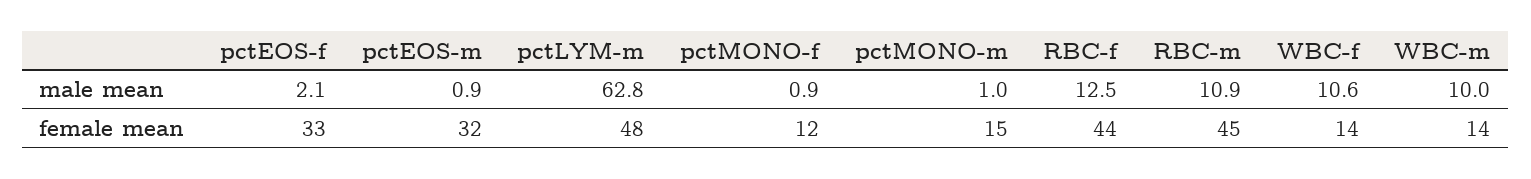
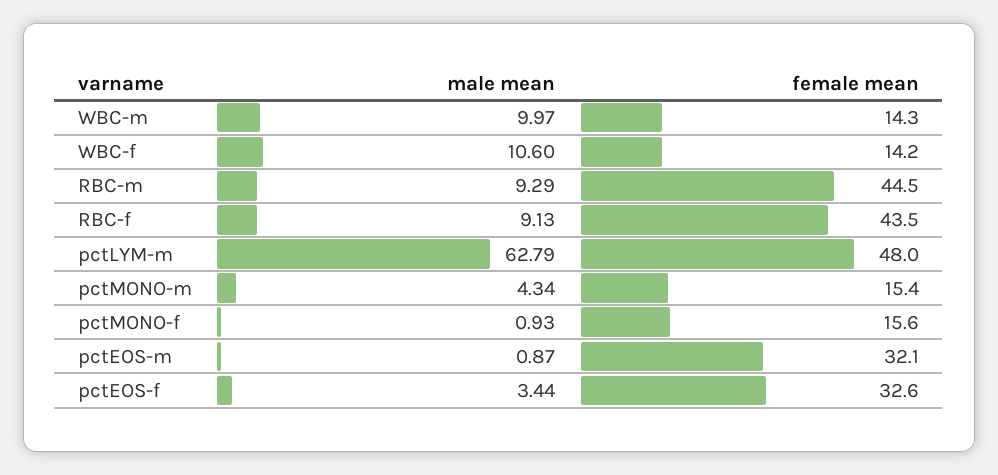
  {
    "pctEOS-f": {
-     "male mean": 2.1,
+     "male mean": 3.44,
      "female mean": 32.6
    },
    "pctEOS-m": {
      "male mean": 0.87,
      "female mean": 32.1
    },
    "pctLYM-m": {
      "male mean": 62.79,
      "female mean": 48
    },
    "pctMONO-f": {
      "male mean": 0.93,
-     "female mean": 12
+     "female mean": 15.6
    },
    "pctMONO-m": {
-     "male mean": 1,
+     "male mean": 4.34,
      "female mean": 15.4
    },
    "RBC-f": {
-     "male mean": 12.5,
+     "male mean": 9.13,
      "female mean": 43.5
    },
    "RBC-m": {
-     "male mean": 10.9,
+     "male mean": 9.29,
      "female mean": 44.5
    },
    "WBC-f": {
      "male mean": 10.6,
      "female mean": 14.2
    },
    "WBC-m": {
      "male mean": 9.97,
      "female mean": 14.3
    }
  }

